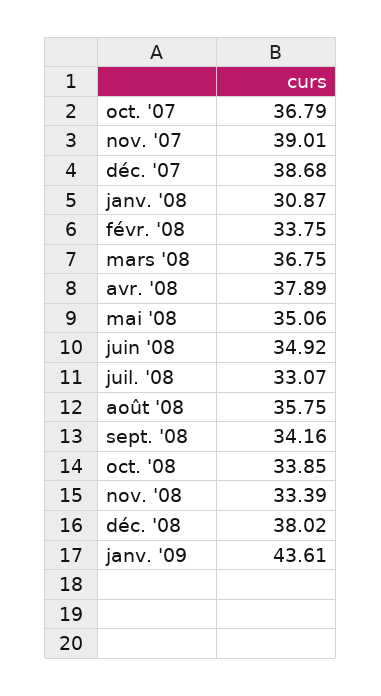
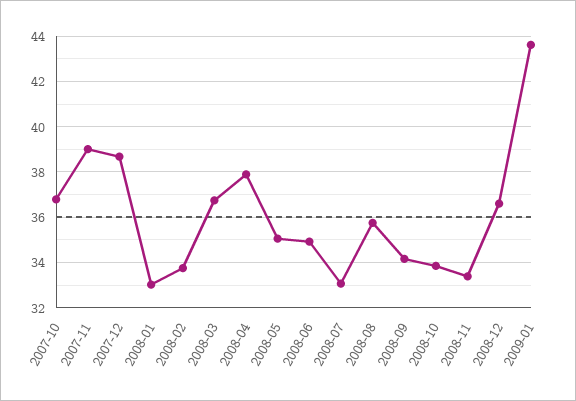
  {
    "oct. '07": 36.79,
    "nov. '07": 39.01,
    "déc. '07": 38.68,
-   "janv. '08": 30.87,
+   "janv. '08": 33,
    "févr. '08": 33.75,
    "mars '08": 36.75,
    "avr. '08": 37.89,
    "mai '08": 35.06,
    "juin '08": 34.92,
    "juil. '08": 33.07,
    "août '08": 35.75,
    "sept. '08": 34.16,
    "oct. '08": 33.85,
    "nov. '08": 33.39,
-   "déc. '08": 38.02,
+   "déc. '08": 36.5,
    "janv. '09": 43.61
  }

